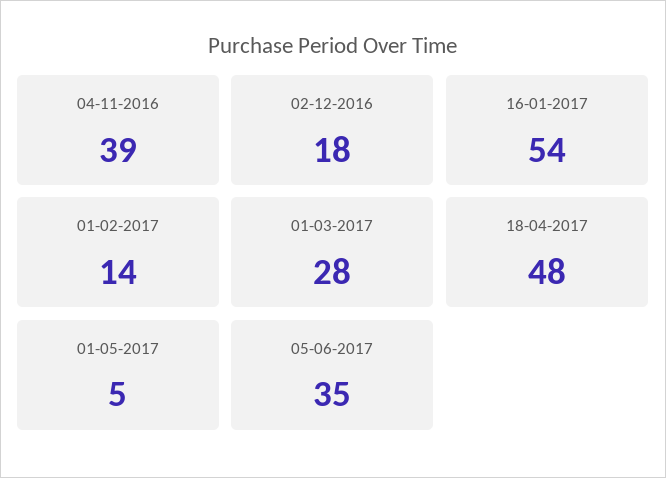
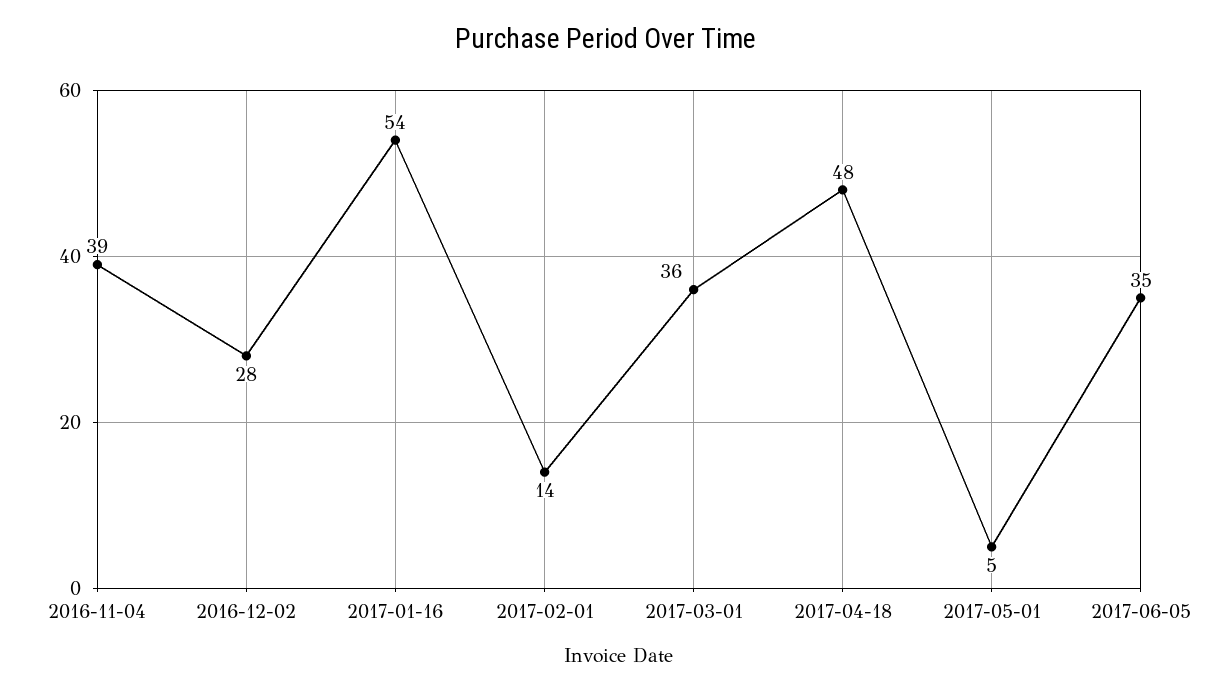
  {
    "04-11-2016": 39,
-   "02-12-2016": 18,
+   "02-12-2016": 28,
    "16-01-2017": 54,
    "01-02-2017": 14,
-   "01-03-2017": 28,
+   "01-03-2017": 36,
    "18-04-2017": 48,
    "01-05-2017": 5,
    "05-06-2017": 35
  }

